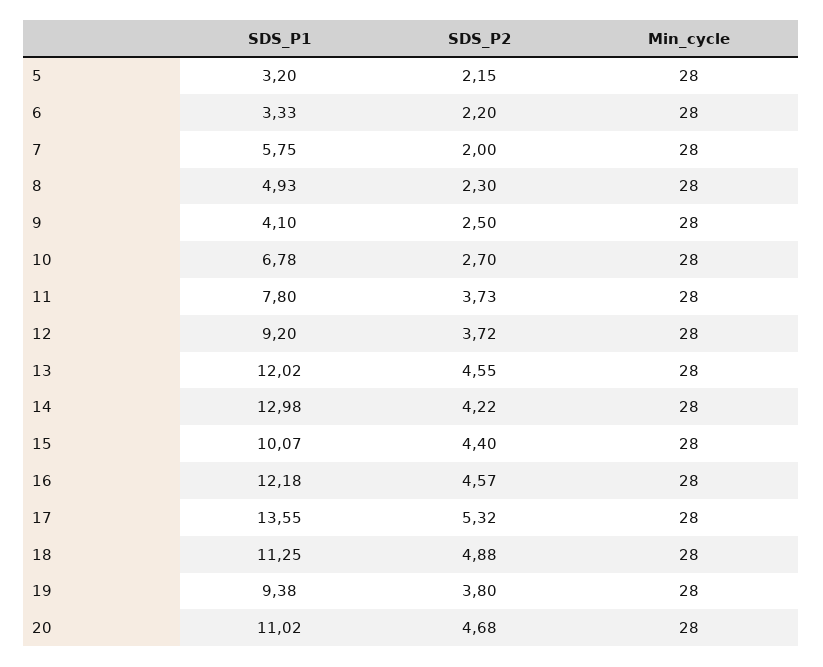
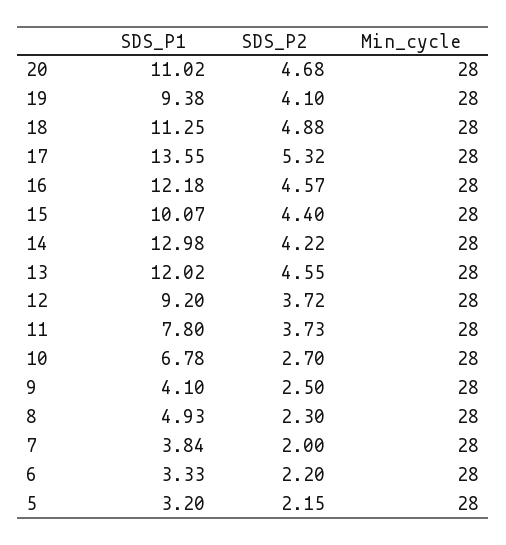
  {
    "SDS_P1": {
      "5": 3.2,
      "6": 3.33,
-     "7": 5.75,
+     "7": 3.84,
      "8": 4.93,
      "9": 4.1,
      "10": 6.78,
      "11": 7.8,
      "12": 9.2,
      "13": 12.02,
      "14": 12.98,
      "15": 10.07,
      "16": 12.18,
      "17": 13.55,
      "18": 11.25,
      "19": 9.38,
      "20": 11.02
    },
    "SDS_P2": {
      "5": 2.15,
      "6": 2.2,
      "7": 2,
      "8": 2.3,
      "9": 2.5,
      "10": 2.7,
      "11": 3.73,
      "12": 3.72,
      "13": 4.55,
      "14": 4.22,
      "15": 4.4,
      "16": 4.57,
      "17": 5.32,
      "18": 4.88,
-     "19": 3.8,
+     "19": 4.1,
      "20": 4.68
    },
    "Min_cycle": {
      "5": 28,
      "6": 28,
      "7": 28,
      "8": 28,
      "9": 28,
      "10": 28,
      "11": 28,
      "12": 28,
      "13": 28,
      "14": 28,
      "15": 28,
      "16": 28,
      "17": 28,
      "18": 28,
      "19": 28,
      "20": 28
    }
  }

